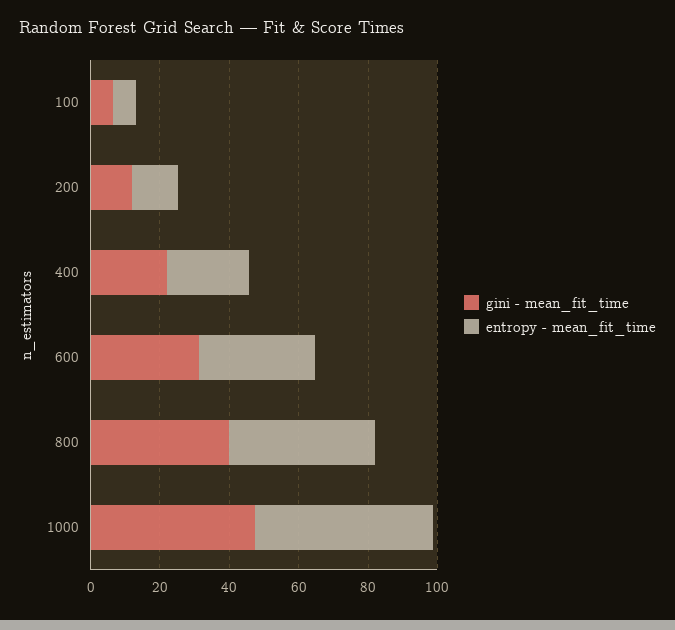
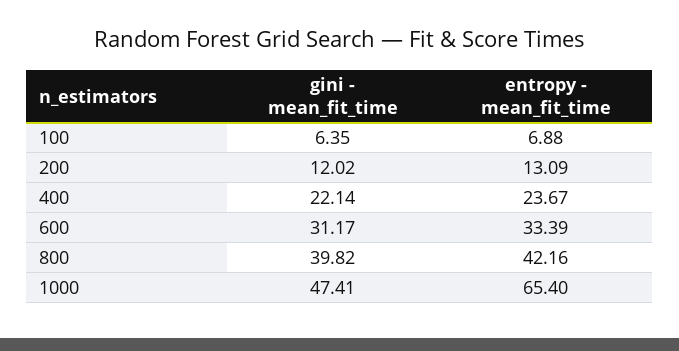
  {
    "gini - mean_fit_time": {
      "100": 6.35,
      "200": 12.02,
      "400": 22.14,
      "600": 31.17,
      "800": 39.82,
      "1000": 47.41
    },
    "entropy - mean_fit_time": {
      "100": 6.88,
      "200": 13.09,
      "400": 23.67,
      "600": 33.39,
      "800": 42.16,
-     "1000": 50
+     "1000": 65.4
    }
  }

